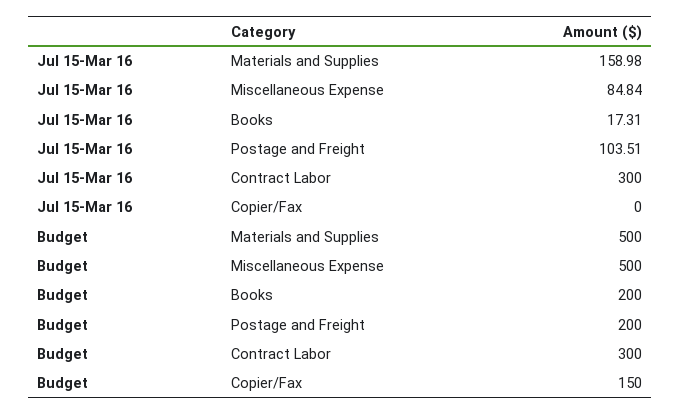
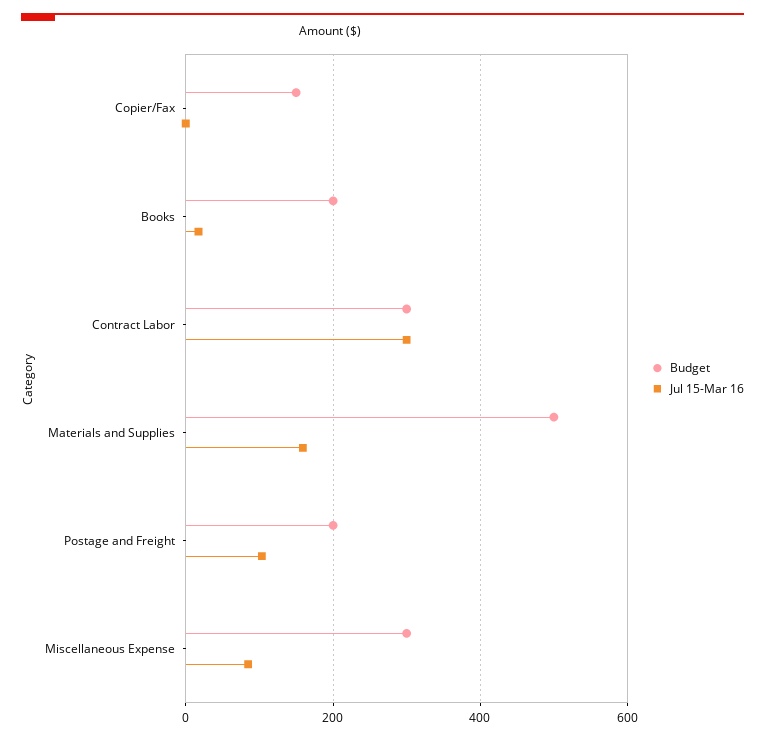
  {
    "Jul 15-Mar 16": {
      "Materials and Supplies": 158.98,
      "Miscellaneous Expense": 84.84,
      "Books": 17.31,
      "Postage and Freight": 103.51,
      "Contract Labor": 300,
      "Copier/Fax": 0
    },
    "Budget": {
      "Materials and Supplies": 500,
-     "Miscellaneous Expense": 500,
+     "Miscellaneous Expense": 300,
      "Books": 200,
      "Postage and Freight": 200,
      "Contract Labor": 300,
      "Copier/Fax": 150
    }
  }

